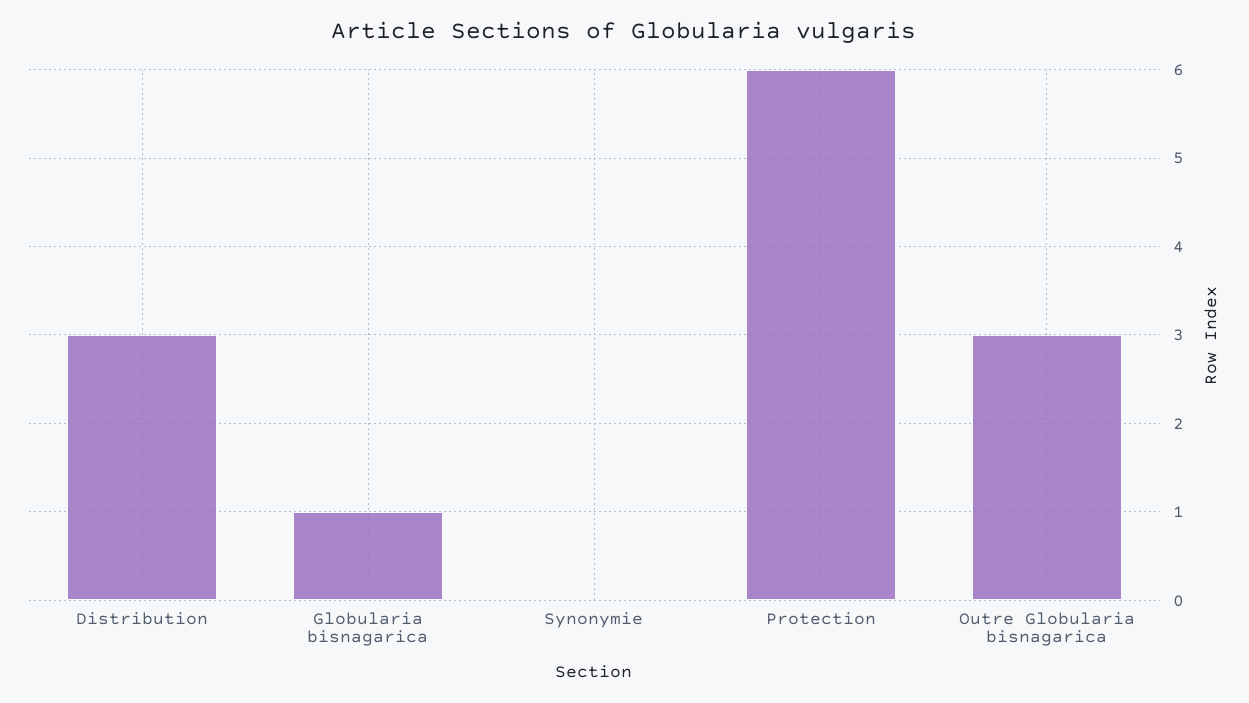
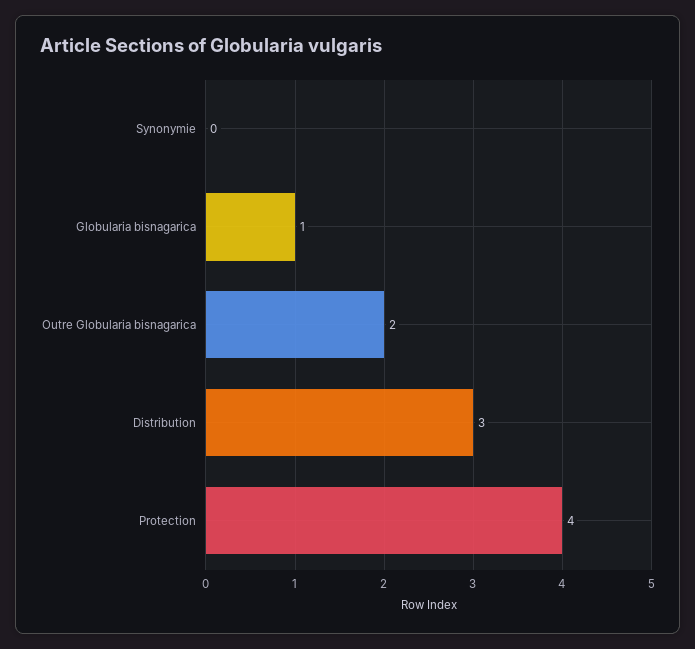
  {
    "Distribution": 3,
    "Globularia bisnagarica": 1,
    "Synonymie": 0,
-   "Protection": 6,
+   "Protection": 4,
-   "Outre Globularia bisnagarica": 3
+   "Outre Globularia bisnagarica": 2
  }

